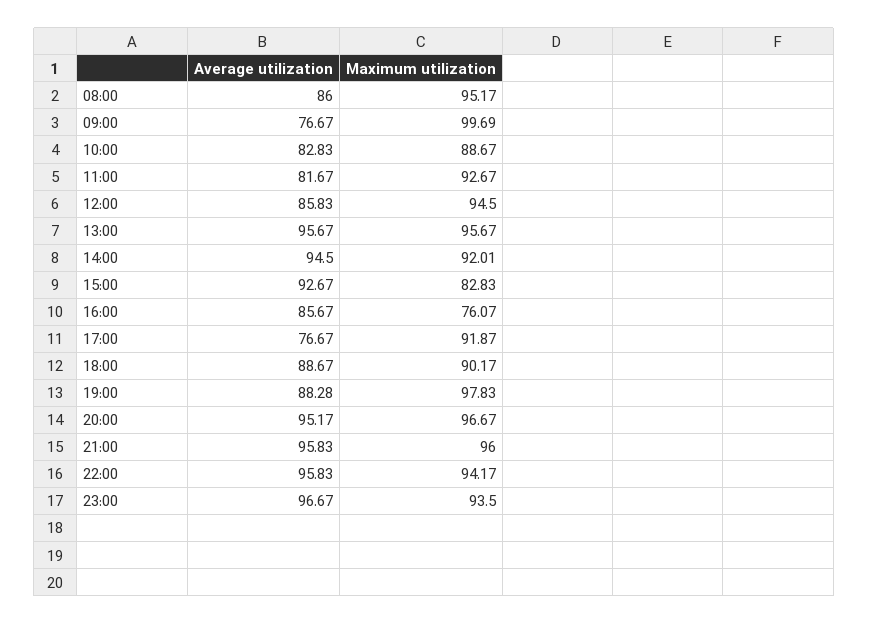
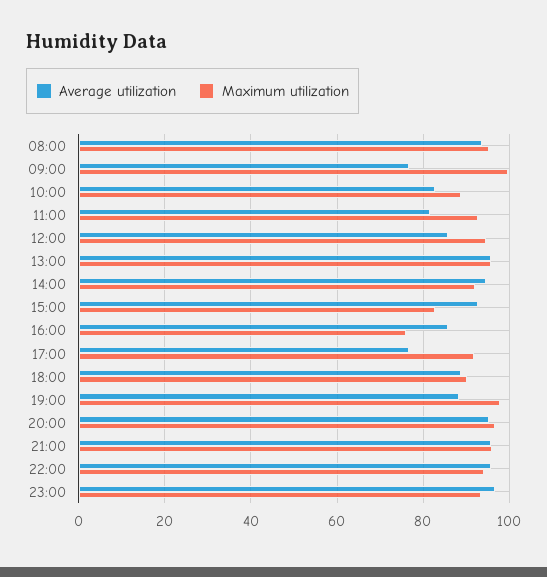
  {
    "Average utilization": {
-     "08:00": 86,
+     "08:00": 94,
      "09:00": 76.67,
      "10:00": 82.83,
      "11:00": 81.67,
      "12:00": 85.83,
      "13:00": 95.67,
      "14:00": 94.5,
      "15:00": 92.67,
      "16:00": 85.67,
      "17:00": 76.67,
      "18:00": 88.67,
      "19:00": 88.28,
      "20:00": 95.17,
      "21:00": 95.83,
      "22:00": 95.83,
      "23:00": 96.67
    },
    "Maximum utilization": {
      "08:00": 95.17,
      "09:00": 99.69,
      "10:00": 88.67,
      "11:00": 92.67,
      "12:00": 94.5,
      "13:00": 95.67,
      "14:00": 92.01,
      "15:00": 82.83,
      "16:00": 76.07,
      "17:00": 91.87,
      "18:00": 90.17,
      "19:00": 97.83,
      "20:00": 96.67,
      "21:00": 96,
      "22:00": 94.17,
      "23:00": 93.5
    }
  }

